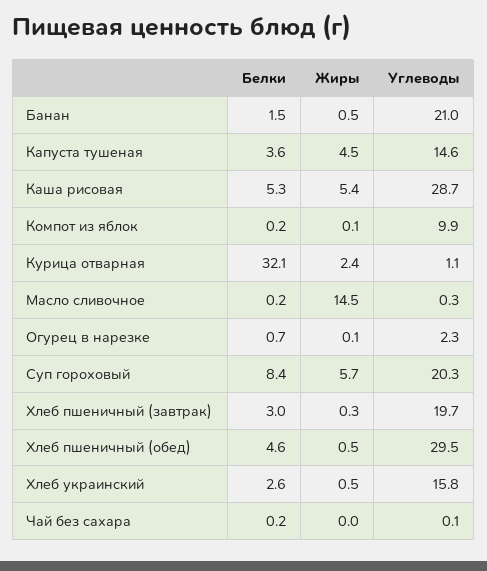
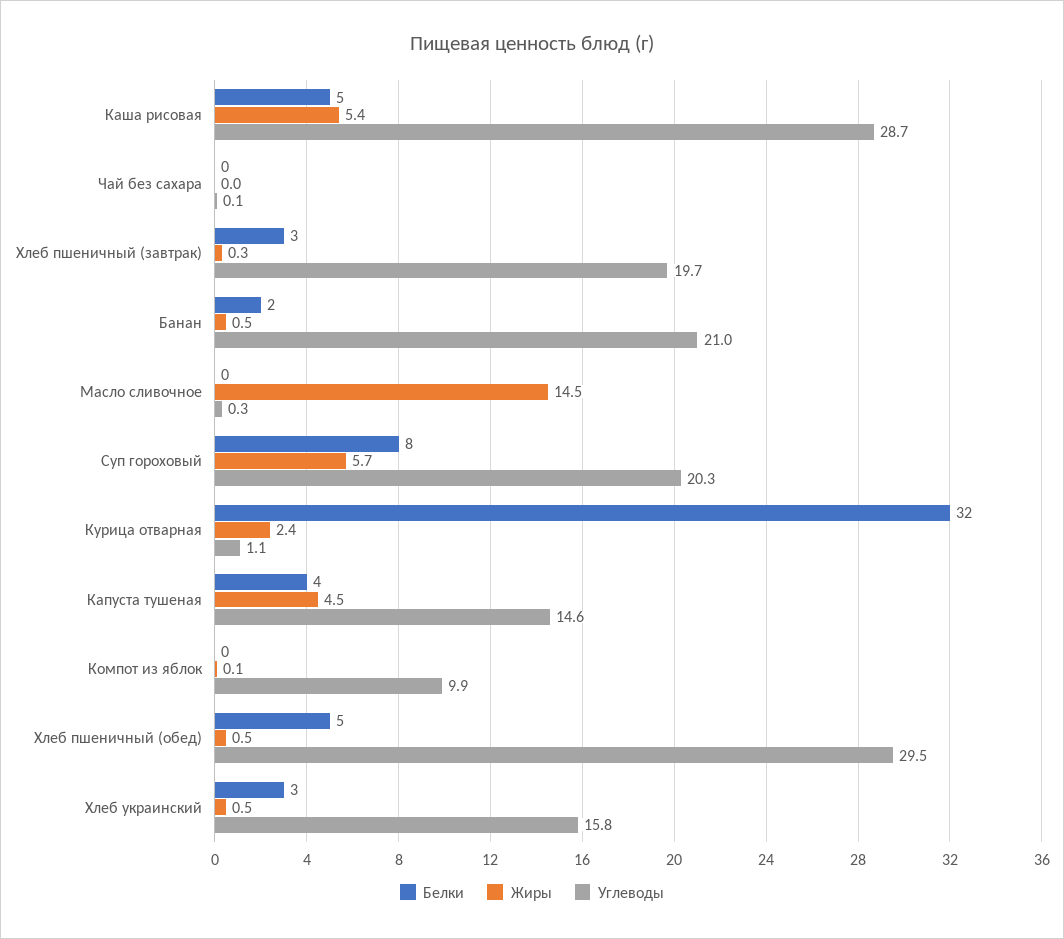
  {
    "Белки": {
      "Банан": 1.5,
      "Капуста тушеная": 3.6,
      "Каша рисовая": 5.3,
      "Компот из яблок": 0.2,
      "Курица отварная": 32.1,
      "Масло сливочное": 0.2,
-     "Огурец в нарезке": 0.7,
      "Суп гороховый": 8.4,
      "Хлеб пшеничный (завтрак)": 3,
      "Хлеб пшеничный (обед)": 4.6,
      "Хлеб украинский": 2.6,
      "Чай без сахара": 0.2
    },
    "Жиры": {
      "Банан": 0.5,
      "Капуста тушеная": 4.5,
      "Каша рисовая": 5.4,
      "Компот из яблок": 0.1,
      "Курица отварная": 2.4,
      "Масло сливочное": 14.5,
-     "Огурец в нарезке": 0.1,
      "Суп гороховый": 5.7,
      "Хлеб пшеничный (завтрак)": 0.3,
      "Хлеб пшеничный (обед)": 0.5,
      "Хлеб украинский": 0.5,
      "Чай без сахара": 0
    },
    "Углеводы": {
      "Банан": 21,
      "Капуста тушеная": 14.6,
      "Каша рисовая": 28.7,
      "Компот из яблок": 9.9,
      "Курица отварная": 1.1,
      "Масло сливочное": 0.3,
-     "Огурец в нарезке": 2.3,
      "Суп гороховый": 20.3,
      "Хлеб пшеничный (завтрак)": 19.7,
      "Хлеб пшеничный (обед)": 29.5,
      "Хлеб украинский": 15.8,
      "Чай без сахара": 0.1
    }
  }

